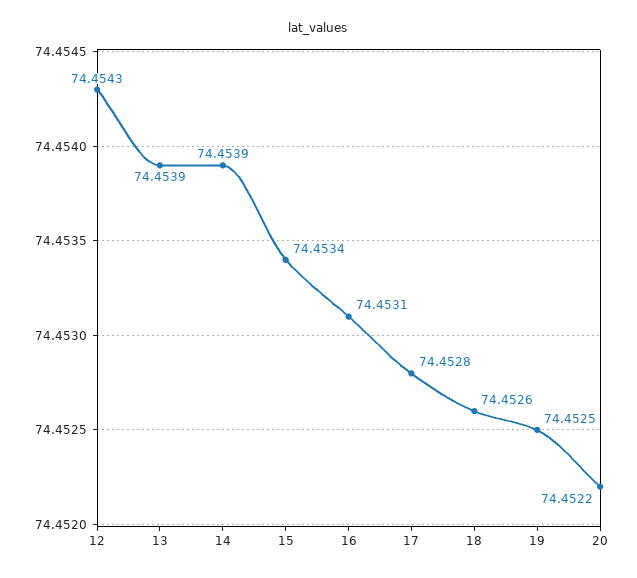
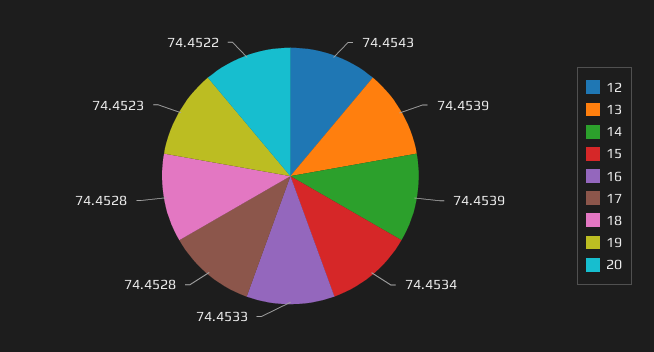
  {
    "12": 74.4543,
    "13": 74.4539,
    "14": 74.4539,
    "15": 74.4534,
-   "16": 74.4531,
+   "16": 74.4533,
    "17": 74.4528,
-   "18": 74.4526,
+   "18": 74.4528,
-   "19": 74.4525,
+   "19": 74.4523,
    "20": 74.4522
  }

